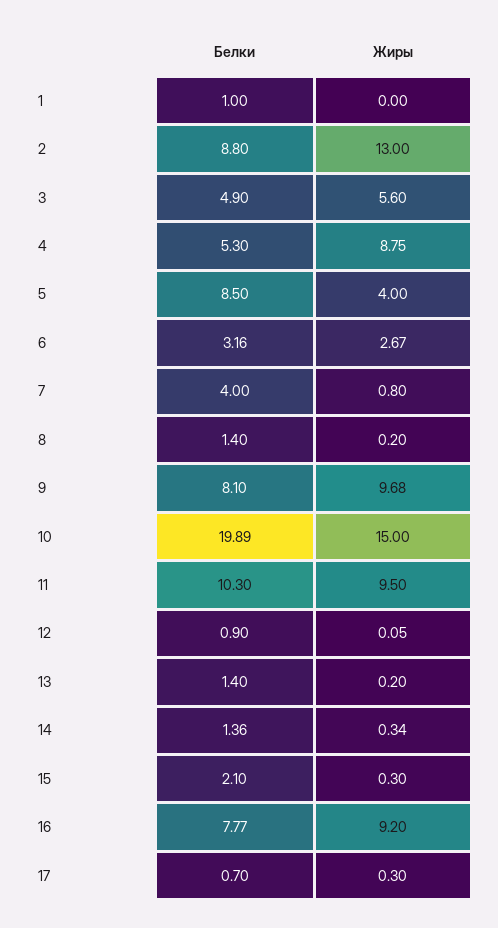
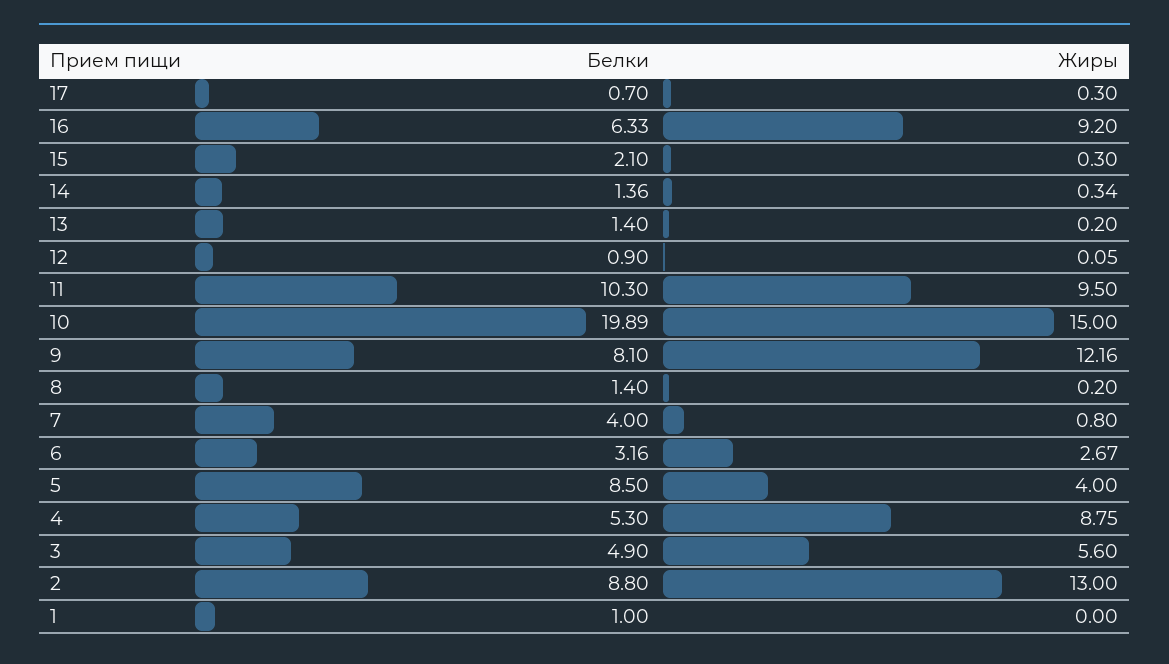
  {
    "Белки": {
      "1": 1,
      "2": 8.8,
      "3": 4.9,
      "4": 5.3,
      "5": 8.5,
      "6": 3.16,
      "7": 4,
      "8": 1.4,
      "9": 8.1,
      "10": 19.89,
      "11": 10.3,
      "12": 0.9,
      "13": 1.4,
      "14": 1.36,
      "15": 2.1,
-     "16": 7.77,
+     "16": 6.33,
      "17": 0.7
    },
    "Жиры": {
      "1": 0,
      "2": 13,
      "3": 5.6,
      "4": 8.75,
      "5": 4,
      "6": 2.67,
      "7": 0.8,
      "8": 0.2,
-     "9": 9.68,
+     "9": 12.16,
      "10": 15,
      "11": 9.5,
      "12": 0.05,
      "13": 0.2,
      "14": 0.34,
      "15": 0.3,
      "16": 9.2,
      "17": 0.3
    }
  }

